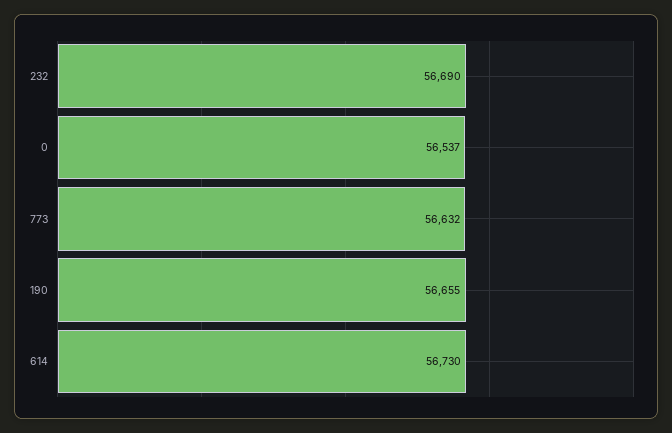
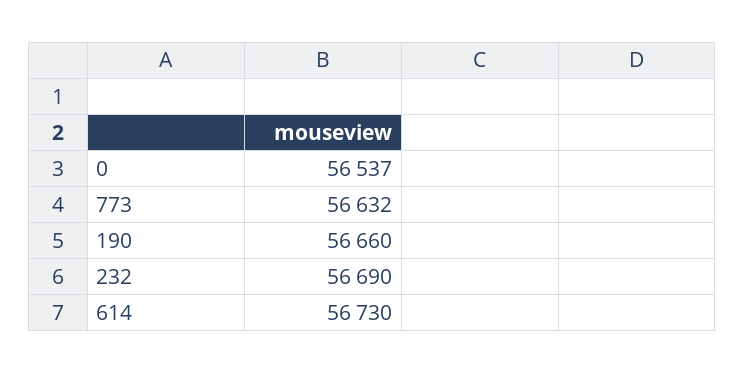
  {
    "232": 56690,
    "0": 56537,
    "773": 56632,
-   "190": 56655,
+   "190": 56660,
    "614": 56730
  }

